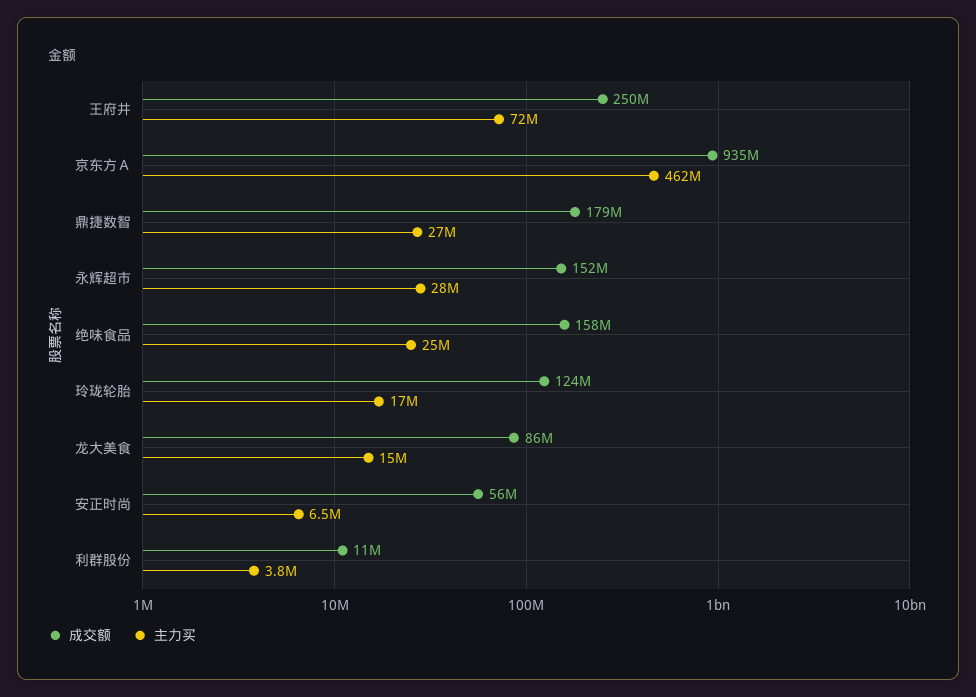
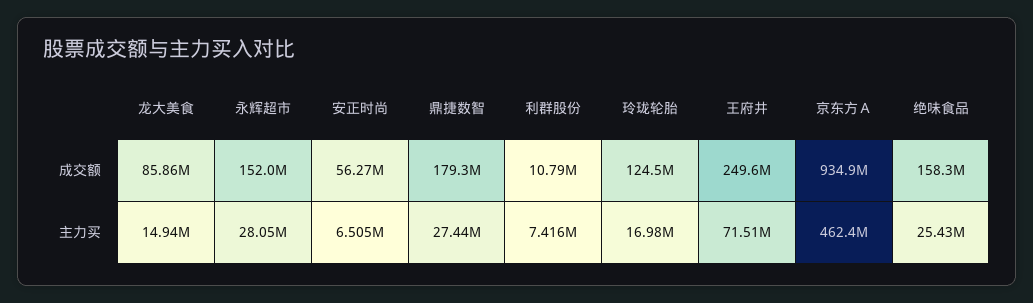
  {
    "成交额": {
      "王府井": 249600000,
      "京东方Ａ": 934900000,
      "鼎捷数智": 179300000,
      "永辉超市": 152000000,
      "绝味食品": 158300000,
      "玲珑轮胎": 124500000,
      "龙大美食": 85860000,
      "安正时尚": 56270000,
      "利群股份": 10790000
    },
    "主力买": {
      "王府井": 71510000,
      "京东方Ａ": 462400000,
      "鼎捷数智": 27440000,
      "永辉超市": 28050000,
      "绝味食品": 25430000,
      "玲珑轮胎": 16980000,
      "龙大美食": 14940000,
      "安正时尚": 6505000,
-     "利群股份": 3800000
+     "利群股份": 7416000
    }
  }

